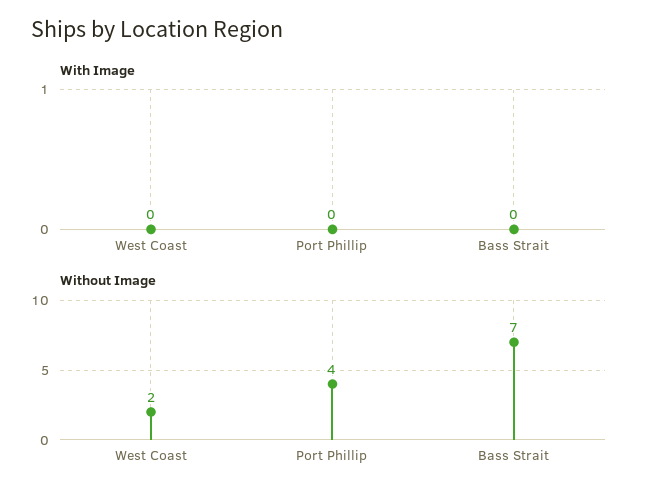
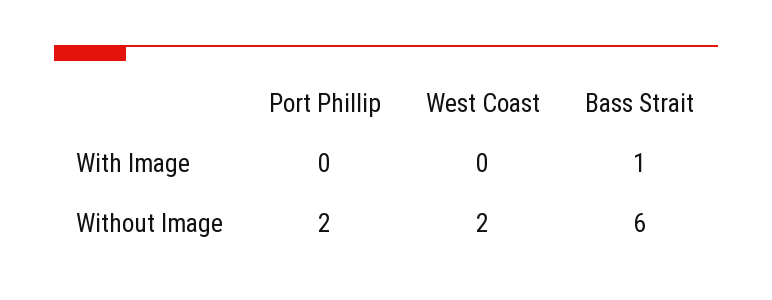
  {
    "With Image": {
      "West Coast": 0,
      "Port Phillip": 0,
-     "Bass Strait": 0
+     "Bass Strait": 1
    },
    "Without Image": {
      "West Coast": 2,
-     "Port Phillip": 4,
+     "Port Phillip": 2,
-     "Bass Strait": 7
+     "Bass Strait": 6
    }
  }

